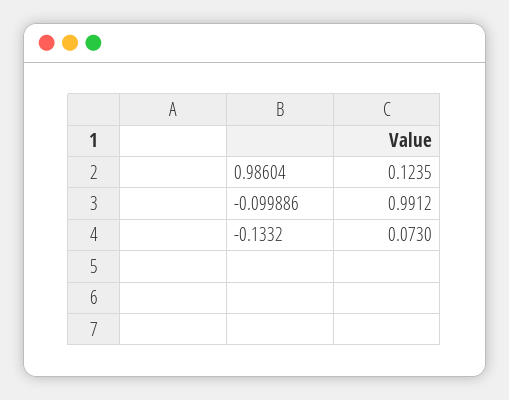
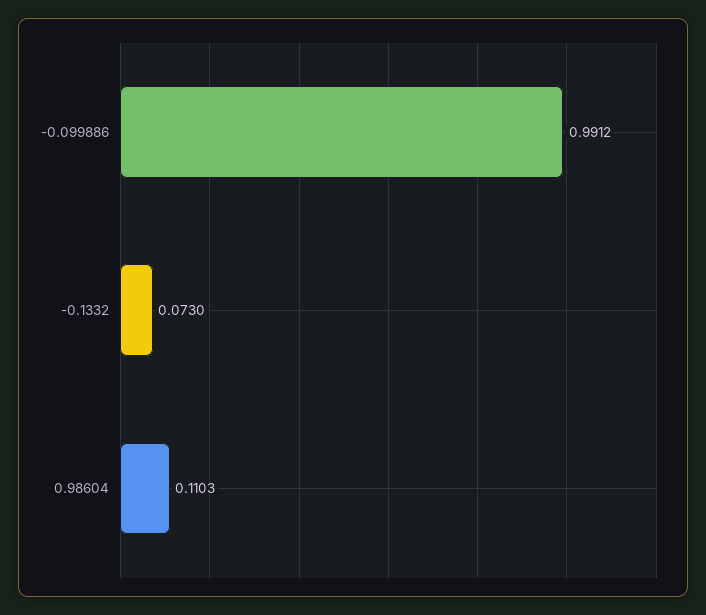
  {
-   "0.98604": 0.1235,
+   "0.98604": 0.1103,
    "-0.099886": 0.9912,
    "-0.1332": 0.073
  }

